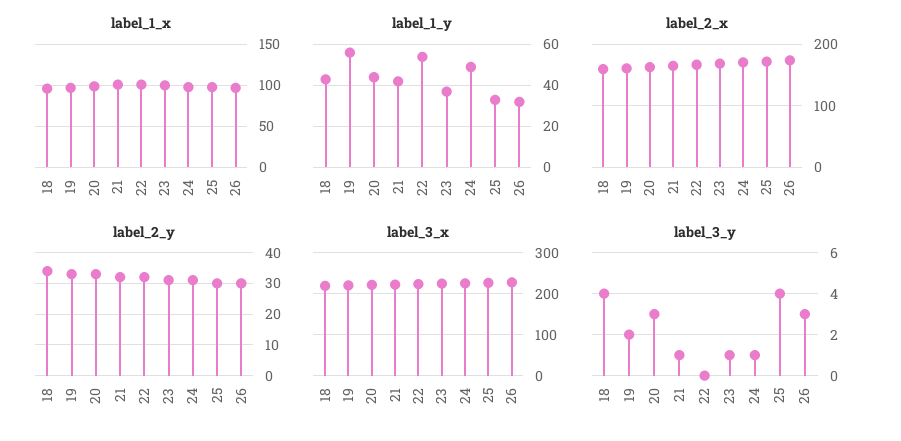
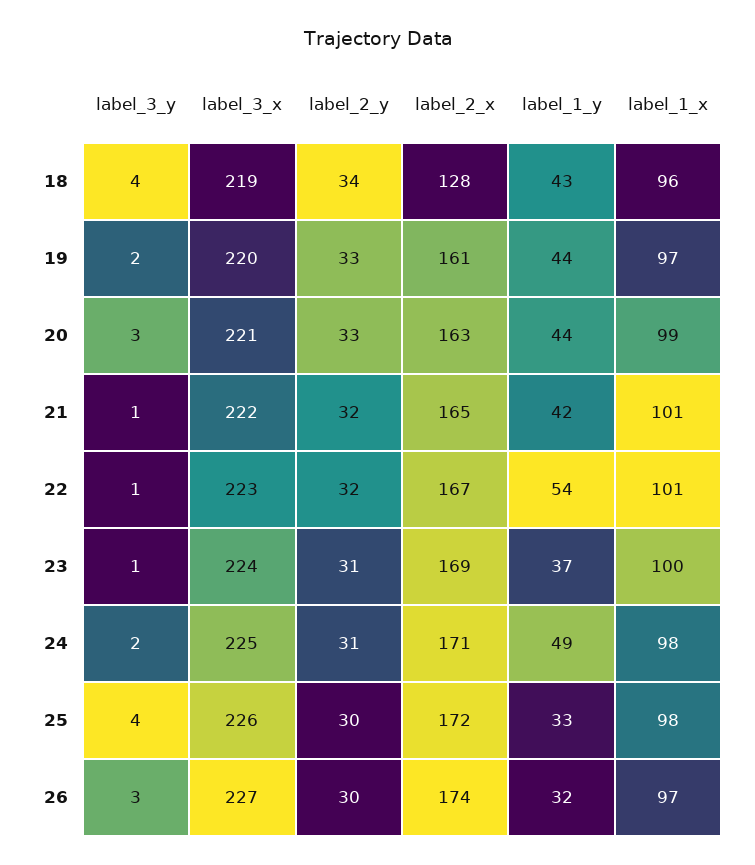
  {
    "label_1_x": {
      "18": 96,
      "19": 97,
      "20": 99,
      "21": 101,
      "22": 101,
      "23": 100,
      "24": 98,
      "25": 98,
      "26": 97
    },
    "label_1_y": {
      "18": 43,
-     "19": 55,
+     "19": 44,
      "20": 44,
      "21": 42,
      "22": 54,
      "23": 37,
      "24": 49,
      "25": 33,
      "26": 32
    },
    "label_2_x": {
-     "18": 160,
+     "18": 128,
      "19": 161,
      "20": 163,
      "21": 165,
      "22": 167,
      "23": 169,
      "24": 171,
      "25": 172,
      "26": 174
    },
    "label_2_y": {
      "18": 34,
      "19": 33,
      "20": 33,
      "21": 32,
      "22": 32,
      "23": 31,
      "24": 31,
      "25": 30,
      "26": 30
    },
    "label_3_x": {
      "18": 219,
      "19": 220,
      "20": 221,
      "21": 222,
      "22": 223,
      "23": 224,
      "24": 225,
      "25": 226,
      "26": 227
    },
    "label_3_y": {
      "18": 4,
      "19": 2,
      "20": 3,
      "21": 1,
-     "22": 0,
+     "22": 1,
      "23": 1,
-     "24": 1,
+     "24": 2,
      "25": 4,
      "26": 3
    }
  }

